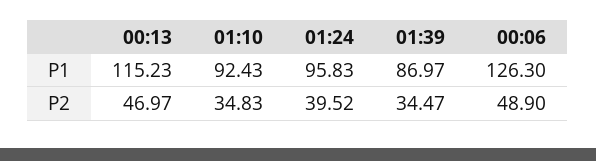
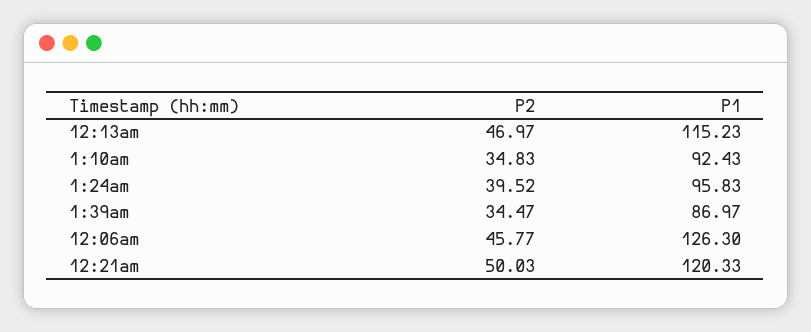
  {
    "00:13": {
      "P1": 115.23,
      "P2": 46.97
    },
    "01:10": {
      "P1": 92.43,
      "P2": 34.83
    },
    "01:24": {
      "P1": 95.83,
      "P2": 39.52
    },
    "01:39": {
      "P1": 86.97,
      "P2": 34.47
    },
    "00:06": {
      "P1": 126.3,
-     "P2": 48.9
+     "P2": 45.77
-   }
+   },
+   "12:21am": {
+     "P2": 50.03,
+     "P1": 120.33
+   }
  }

